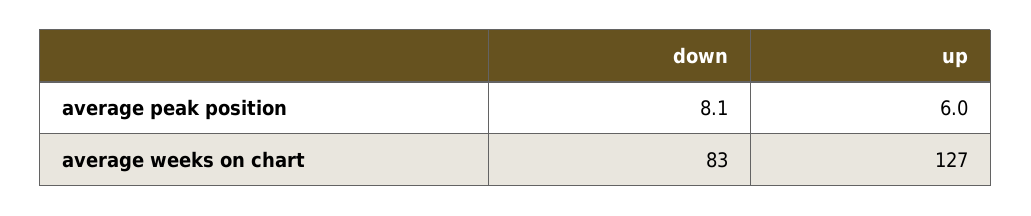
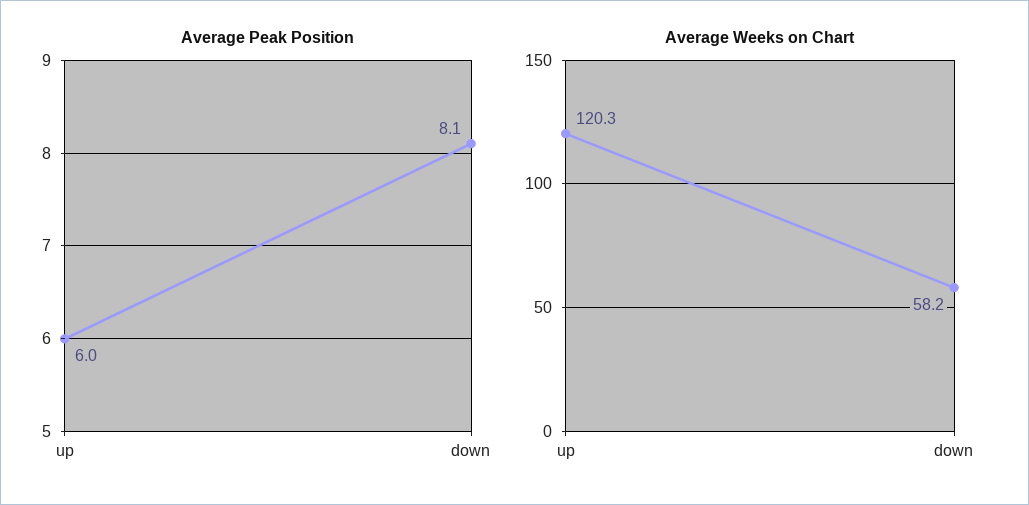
  {
    "average peak position": {
      "down": 8.1,
      "up": 6
    },
    "average weeks on chart": {
-     "down": 83,
+     "down": 58.2,
-     "up": 127
+     "up": 120.3
    }
  }

